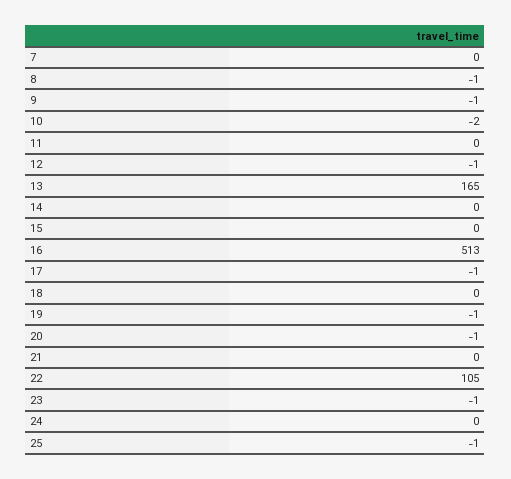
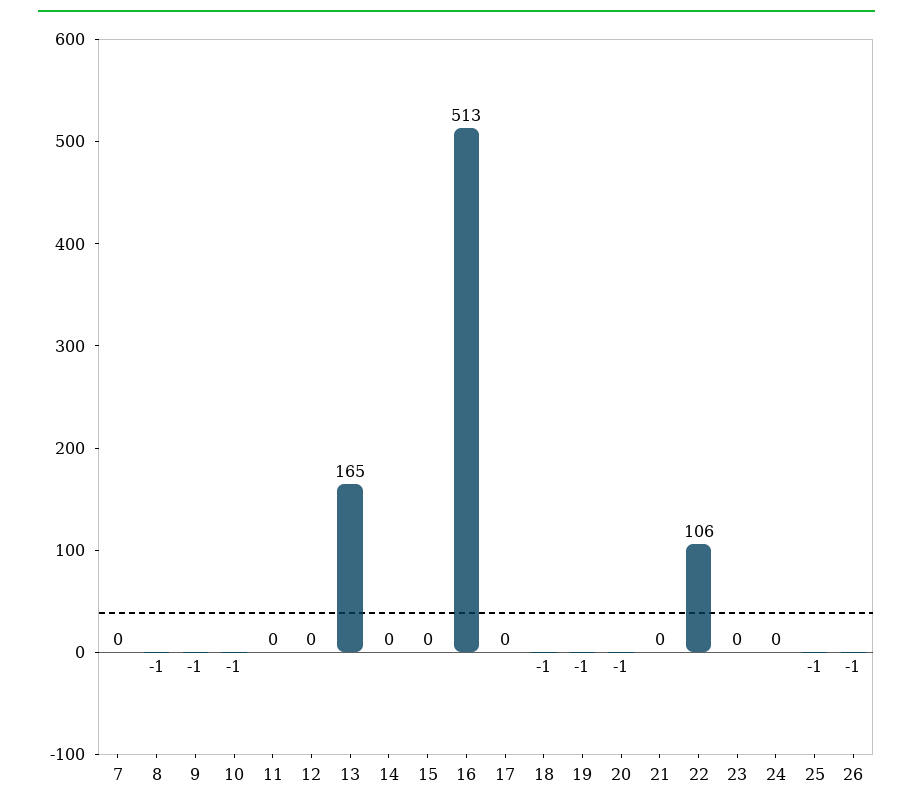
  {
    "7": 0,
    "8": -1,
    "9": -1,
-   "10": -2,
+   "10": -1,
    "11": 0,
-   "12": -1,
+   "12": 0,
    "13": 165,
    "14": 0,
    "15": 0,
    "16": 513,
-   "17": -1,
+   "17": 0,
-   "18": 0,
+   "18": -1,
    "19": -1,
    "20": -1,
    "21": 0,
-   "22": 105,
+   "22": 106,
-   "23": -1,
+   "23": 0,
    "24": 0,
-   "25": -1
+   "25": -1,
+   "26": -1
  }

